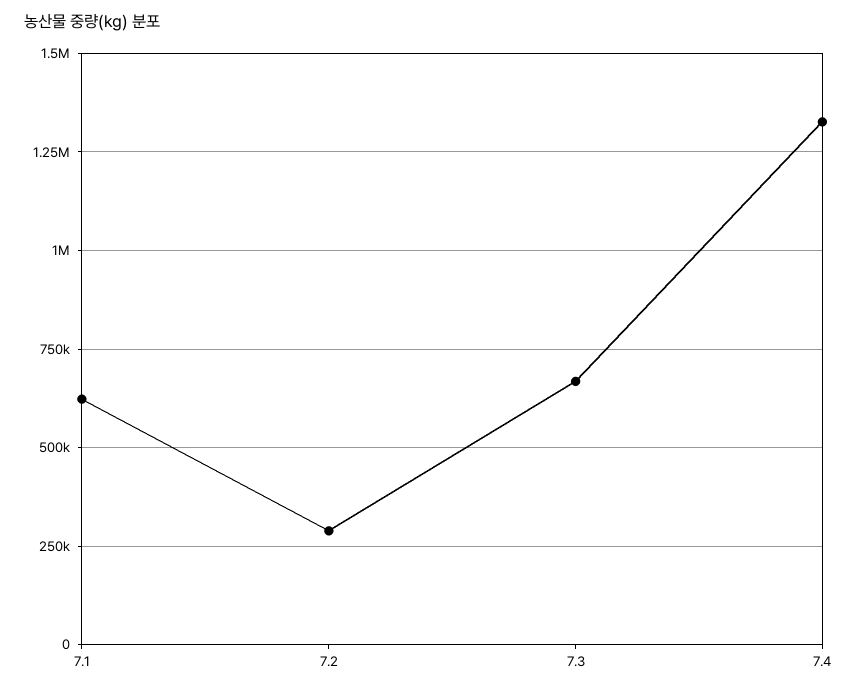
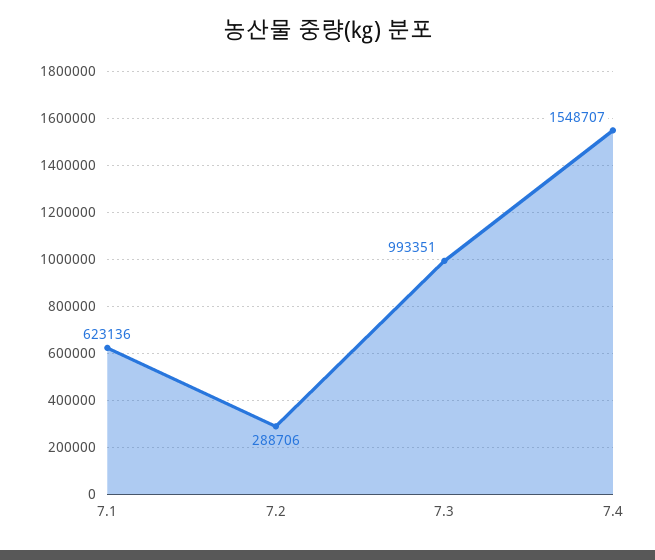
  {
    "7.1": 623136,
    "7.2": 288706,
-   "7.3": 675000,
+   "7.3": 993351,
-   "7.4": 1325000
+   "7.4": 1548707
  }

